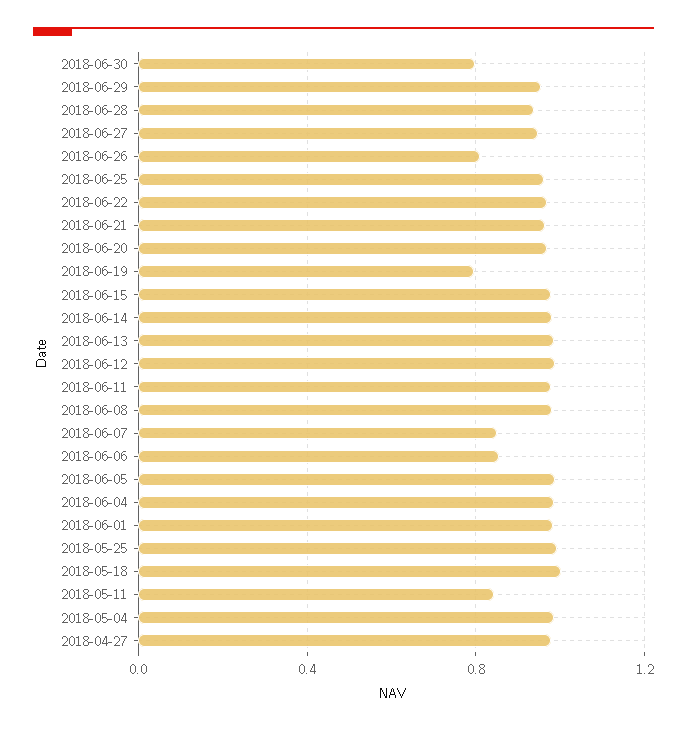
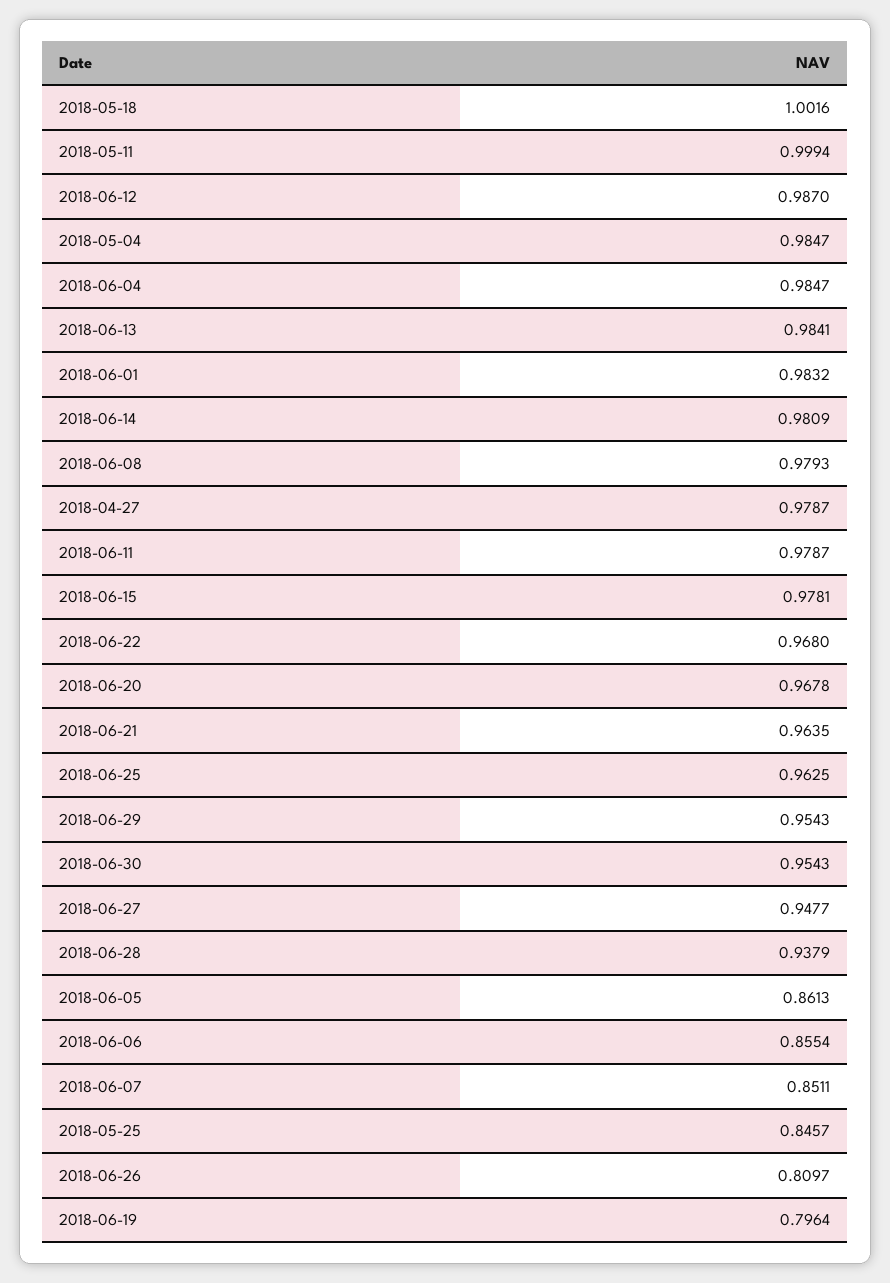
  {
-   "2018-06-30": 0.8,
+   "2018-06-30": 0.9543,
    "2018-06-29": 0.9543,
    "2018-06-28": 0.9379,
    "2018-06-27": 0.9477,
    "2018-06-26": 0.8097,
    "2018-06-25": 0.9625,
    "2018-06-22": 0.968,
    "2018-06-21": 0.9635,
    "2018-06-20": 0.9678,
    "2018-06-19": 0.7964,
    "2018-06-15": 0.9781,
    "2018-06-14": 0.9809,
    "2018-06-13": 0.9841,
    "2018-06-12": 0.987,
    "2018-06-11": 0.9787,
    "2018-06-08": 0.9793,
    "2018-06-07": 0.8511,
    "2018-06-06": 0.8554,
-   "2018-06-05": 1,
+   "2018-06-05": 0.8613,
    "2018-06-04": 0.9847,
    "2018-06-01": 0.9832,
-   "2018-05-25": 1,
+   "2018-05-25": 0.8457,
    "2018-05-18": 1.0016,
-   "2018-05-11": 0.85,
+   "2018-05-11": 0.9994,
    "2018-05-04": 0.9847,
    "2018-04-27": 0.9787
  }

